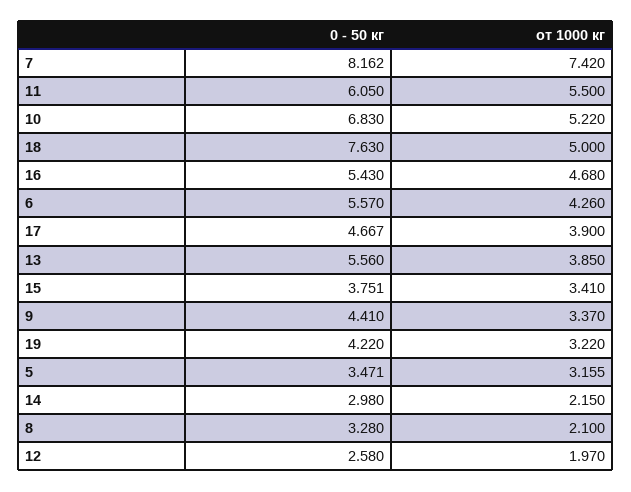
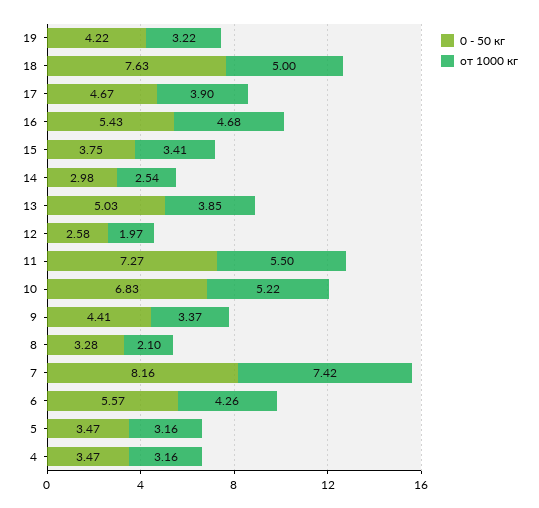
  {
    "0 - 50 кг": {
      "7": 8.162,
-     "11": 6.05,
+     "11": 7.27,
      "10": 6.83,
      "18": 7.63,
      "16": 5.43,
      "6": 5.57,
      "17": 4.667,
-     "13": 5.56,
+     "13": 5.03,
      "15": 3.751,
      "9": 4.41,
      "19": 4.22,
      "5": 3.471,
      "14": 2.98,
      "8": 3.28,
-     "12": 2.58
+     "12": 2.58,
+     "4": 3.47
    },
    "от 1000 кг": {
      "7": 7.42,
      "11": 5.5,
      "10": 5.22,
      "18": 5,
      "16": 4.68,
      "6": 4.26,
      "17": 3.9,
      "13": 3.85,
      "15": 3.41,
      "9": 3.37,
      "19": 3.22,
      "5": 3.155,
-     "14": 2.15,
+     "14": 2.54,
      "8": 2.1,
-     "12": 1.97
+     "12": 1.97,
+     "4": 3.16
    }
  }

